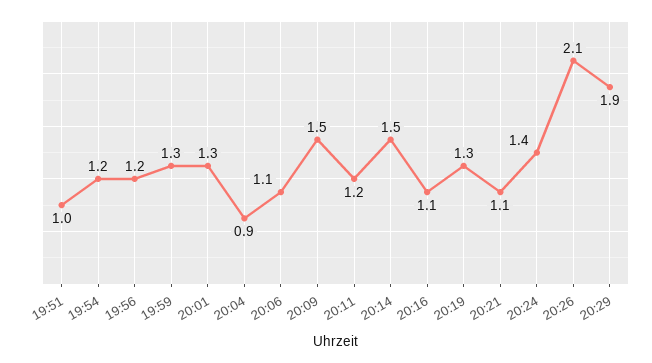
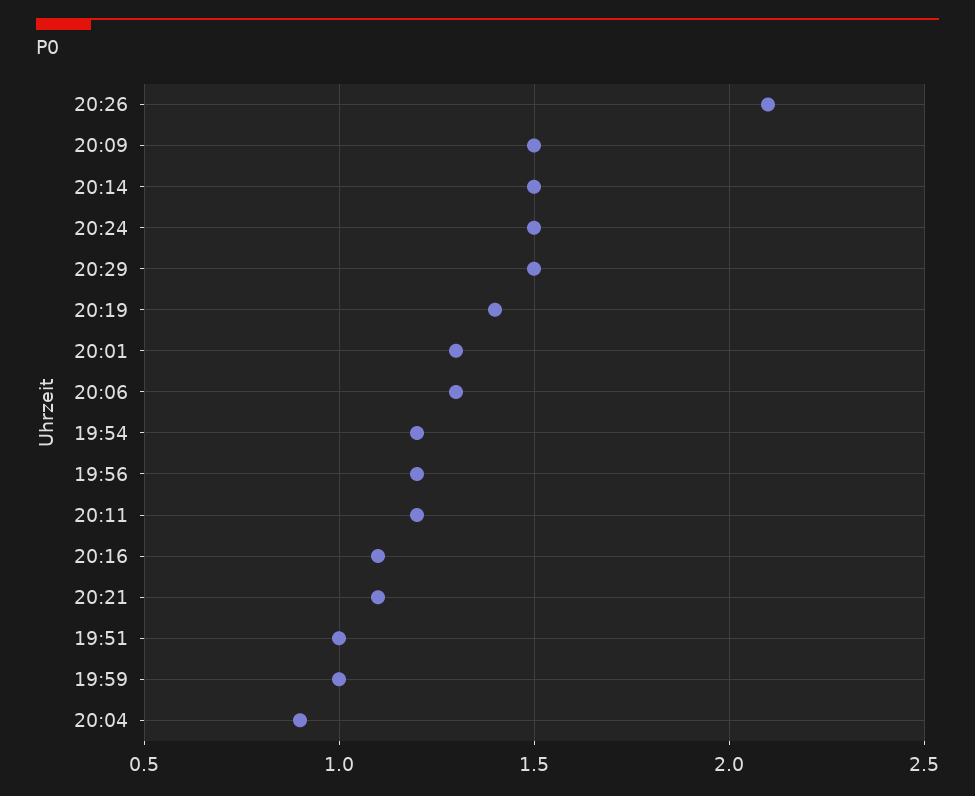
  {
    "19:51": 1,
    "19:54": 1.2,
    "19:56": 1.2,
-   "19:59": 1.3,
+   "19:59": 1,
    "20:01": 1.3,
    "20:04": 0.9,
-   "20:06": 1.1,
+   "20:06": 1.3,
    "20:09": 1.5,
    "20:11": 1.2,
    "20:14": 1.5,
    "20:16": 1.1,
-   "20:19": 1.3,
+   "20:19": 1.4,
    "20:21": 1.1,
-   "20:24": 1.4,
+   "20:24": 1.5,
    "20:26": 2.1,
-   "20:29": 1.9
+   "20:29": 1.5
  }

